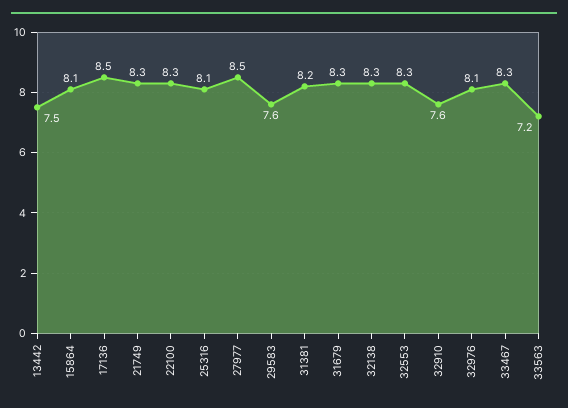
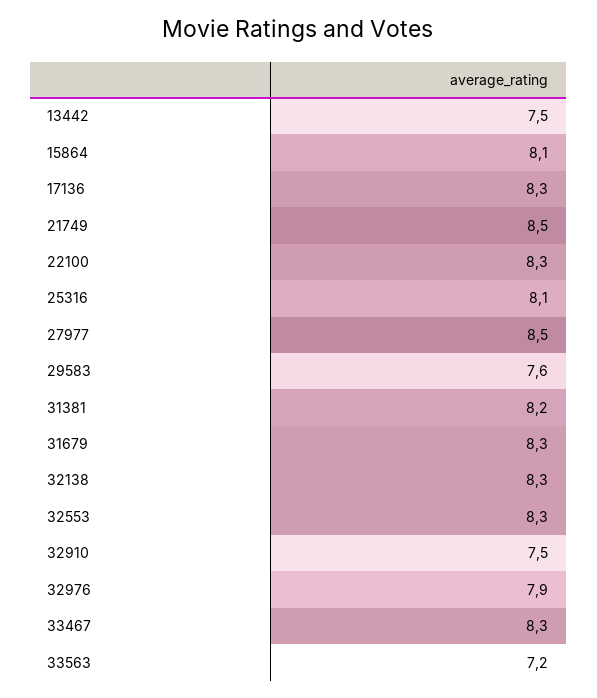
  {
    "13442": 7.5,
    "15864": 8.1,
-   "17136": 8.5,
+   "17136": 8.3,
-   "21749": 8.3,
+   "21749": 8.5,
    "22100": 8.3,
    "25316": 8.1,
    "27977": 8.5,
    "29583": 7.6,
    "31381": 8.2,
    "31679": 8.3,
    "32138": 8.3,
    "32553": 8.3,
-   "32910": 7.6,
+   "32910": 7.5,
-   "32976": 8.1,
+   "32976": 7.9,
    "33467": 8.3,
    "33563": 7.2
  }

